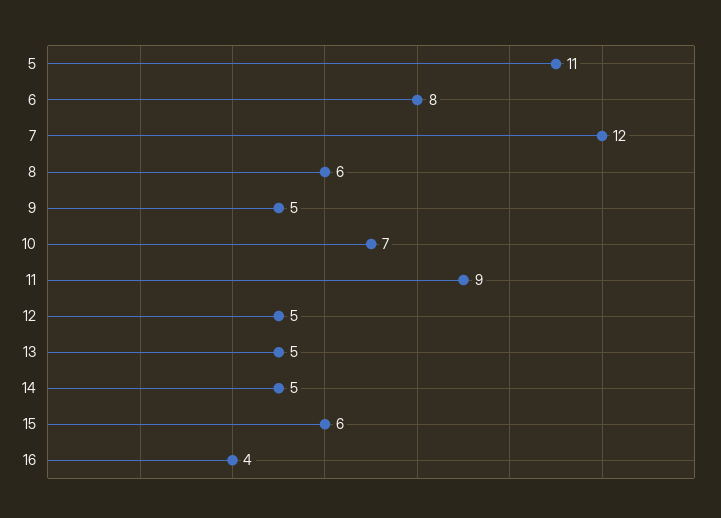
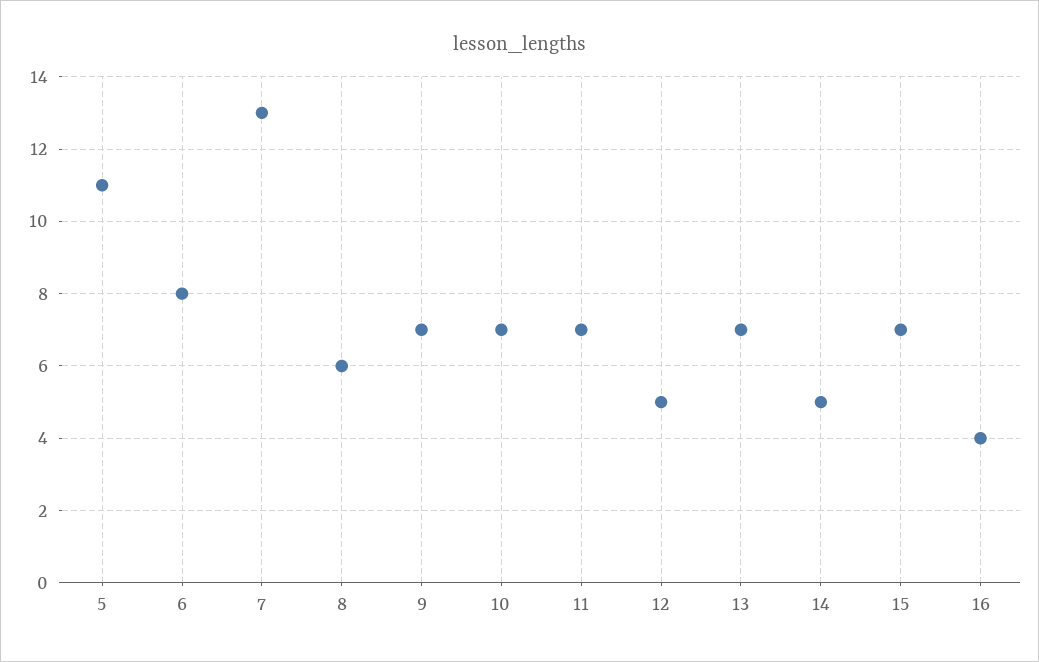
  {
    "5": 11,
    "6": 8,
-   "7": 12,
+   "7": 13,
    "8": 6,
-   "9": 5,
+   "9": 7,
    "10": 7,
-   "11": 9,
+   "11": 7,
    "12": 5,
-   "13": 5,
+   "13": 7,
    "14": 5,
-   "15": 6,
+   "15": 7,
    "16": 4
  }

